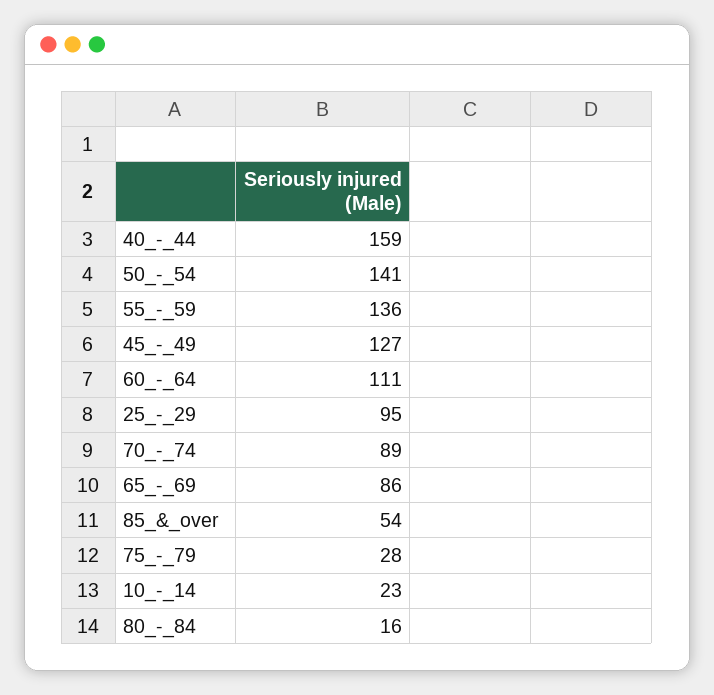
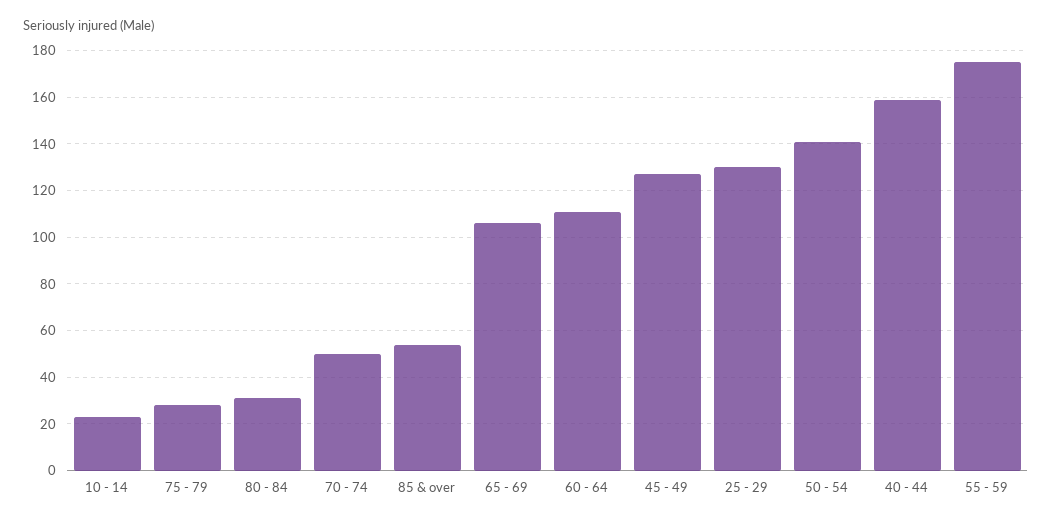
  {
    "40_-_44": 159,
    "50_-_54": 141,
-   "55_-_59": 136,
+   "55_-_59": 175,
    "45_-_49": 127,
    "60_-_64": 111,
-   "25_-_29": 95,
+   "25_-_29": 130,
-   "70_-_74": 89,
+   "70_-_74": 50,
-   "65_-_69": 86,
+   "65_-_69": 105,
    "85_&_over": 54,
    "75_-_79": 28,
    "10_-_14": 23,
-   "80_-_84": 16
+   "80_-_84": 30
  }

